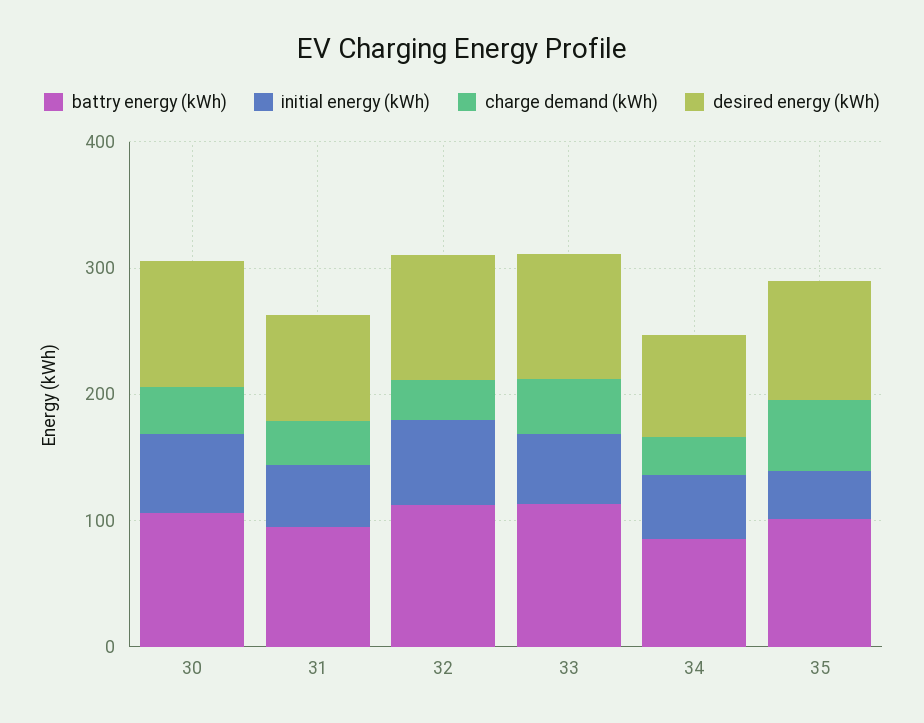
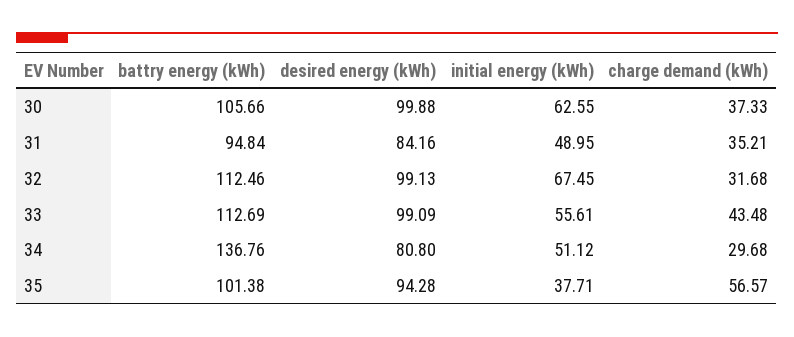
  {
    "battry energy (kWh)": {
      "30": 105.66,
      "31": 94.84,
      "32": 112.46,
      "33": 112.69,
-     "34": 80,
+     "34": 136.76,
      "35": 101.38
    },
    "initial energy (kWh)": {
      "30": 62.55,
      "31": 48.95,
      "32": 67.45,
      "33": 55.61,
      "34": 51.12,
      "35": 37.71
    },
    "charge demand (kWh)": {
      "30": 37.33,
      "31": 35.21,
      "32": 31.68,
      "33": 43.48,
      "34": 29.68,
      "35": 56.57
    },
    "desired energy (kWh)": {
      "30": 99.88,
      "31": 84.16,
      "32": 99.13,
      "33": 99.09,
      "34": 80.8,
      "35": 94.28
    }
  }

